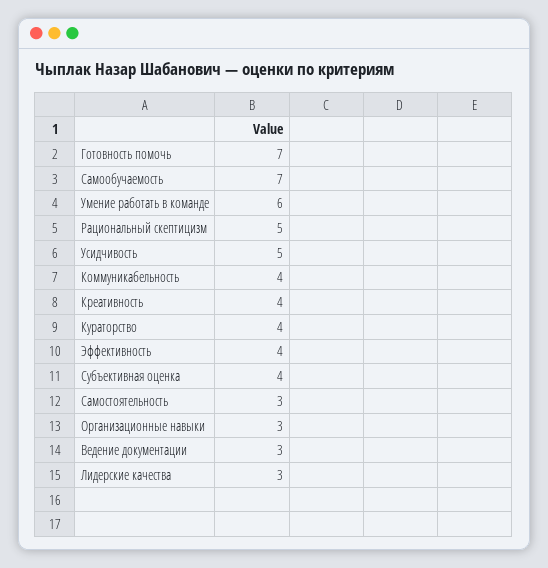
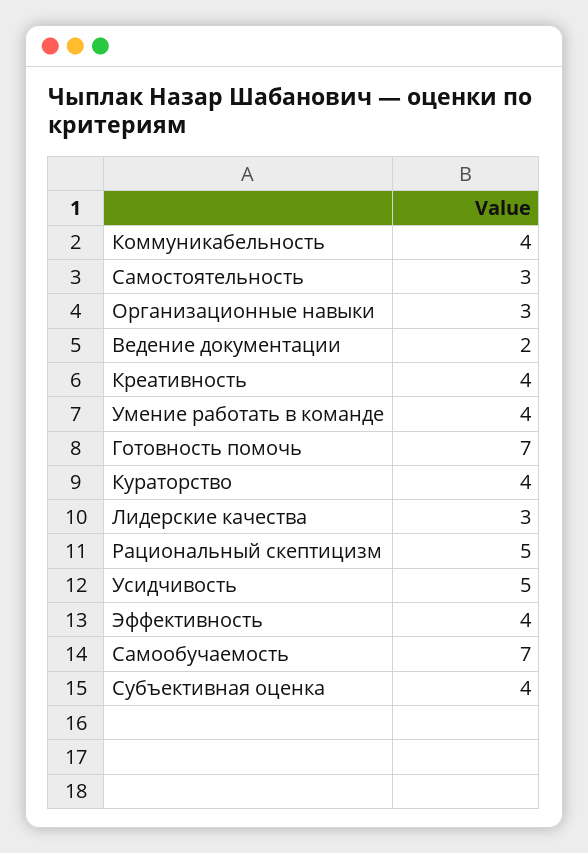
  {
    "Готовность помочь": 7,
    "Самообучаемость": 7,
-   "Умение работать в команде": 6,
+   "Умение работать в команде": 4,
    "Рациональный скептицизм": 5,
    "Усидчивость": 5,
    "Коммуникабельность": 4,
    "Креативность": 4,
    "Кураторство": 4,
    "Эффективность": 4,
    "Субъективная оценка": 4,
    "Самостоятельность": 3,
    "Организационные навыки": 3,
-   "Ведение документации": 3,
+   "Ведение документации": 2,
    "Лидерские качества": 3
  }

